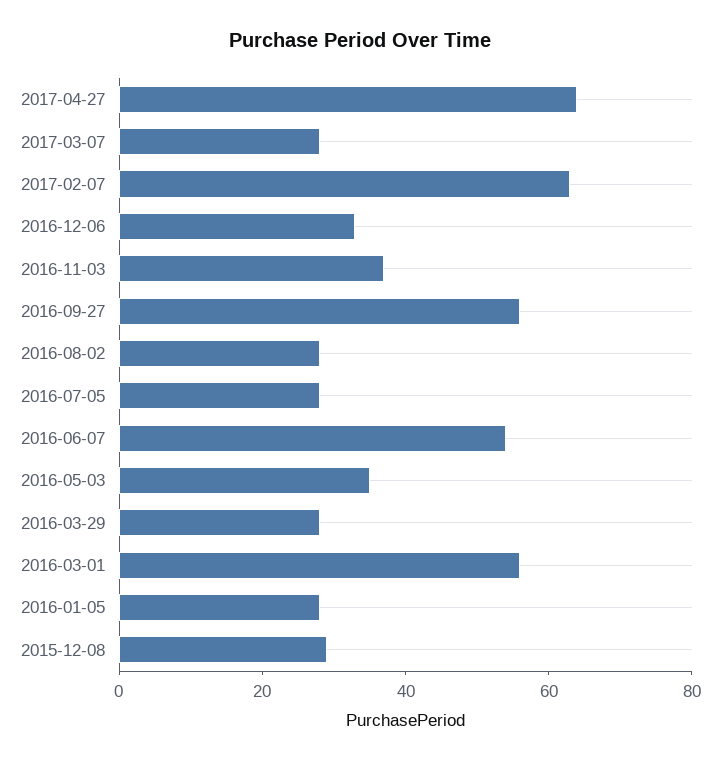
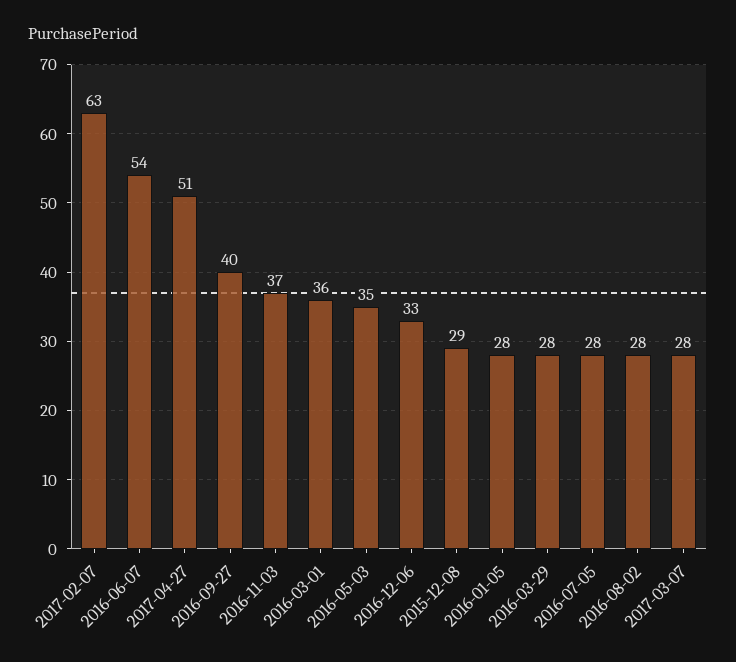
  {
-   "2017-04-27": 65,
+   "2017-04-27": 51,
    "2017-03-07": 28,
    "2017-02-07": 63,
    "2016-12-06": 33,
    "2016-11-03": 37,
-   "2016-09-27": 55,
+   "2016-09-27": 40,
    "2016-08-02": 28,
    "2016-07-05": 28,
    "2016-06-07": 54,
    "2016-05-03": 35,
    "2016-03-29": 28,
-   "2016-03-01": 55,
+   "2016-03-01": 36,
    "2016-01-05": 28,
    "2015-12-08": 29
  }

